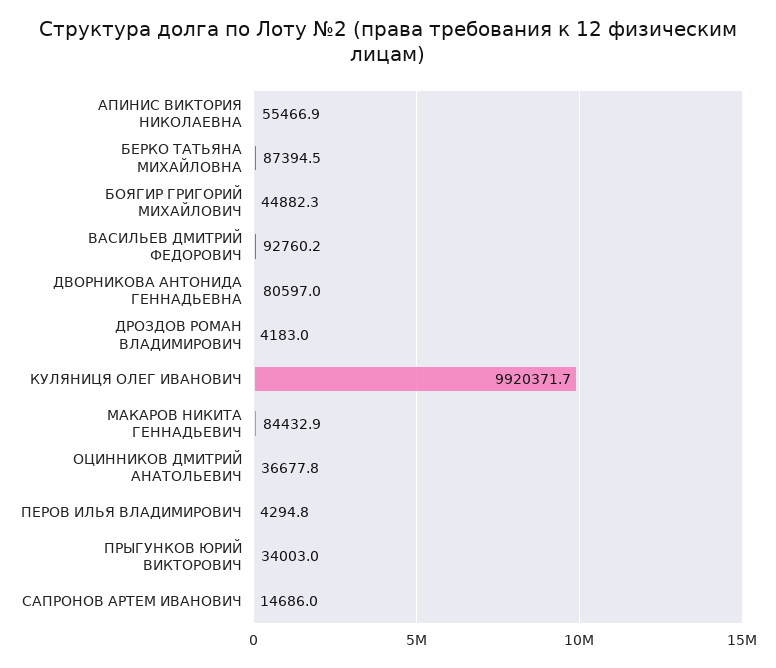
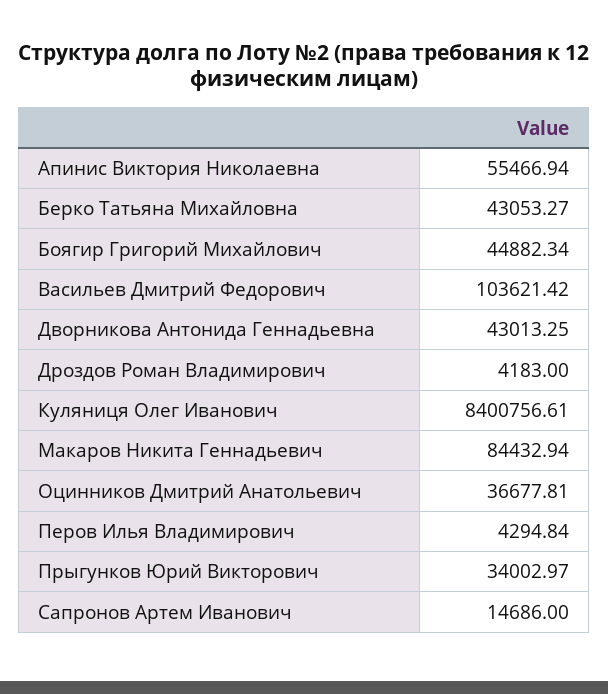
  {
    "АПИНИС ВИКТОРИЯ НИКОЛАЕВНА": 55466.94,
-   "БЕРКО ТАТЬЯНА МИХАЙЛОВНА": 87394.5,
+   "БЕРКО ТАТЬЯНА МИХАЙЛОВНА": 43053.27,
    "БОЯГИР ГРИГОРИЙ МИХАЙЛОВИЧ": 44882.34,
-   "ВАСИЛЬЕВ ДМИТРИЙ ФЕДОРОВИЧ": 92760.2,
+   "ВАСИЛЬЕВ ДМИТРИЙ ФЕДОРОВИЧ": 103621.42,
-   "ДВОРНИКОВА АНТОНИДА ГЕННАДЬЕВНА": 80597,
+   "ДВОРНИКОВА АНТОНИДА ГЕННАДЬЕВНА": 43013.25,
    "ДРОЗДОВ РОМАН ВЛАДИМИРОВИЧ": 4183,
-   "КУЛЯНИЦЯ ОЛЕГ ИВАНОВИЧ": 9920371.7,
+   "КУЛЯНИЦЯ ОЛЕГ ИВАНОВИЧ": 8400756.61,
    "МАКАРОВ НИКИТА ГЕННАДЬЕВИЧ": 84432.94,
    "ОЦИННИКОВ ДМИТРИЙ АНАТОЛЬЕВИЧ": 36677.81,
    "ПЕРОВ ИЛЬЯ ВЛАДИМИРОВИЧ": 4294.84,
    "ПРЫГУНКОВ ЮРИЙ ВИКТОРОВИЧ": 34002.97,
    "САПРОНОВ АРТЕМ ИВАНОВИЧ": 14686
  }

